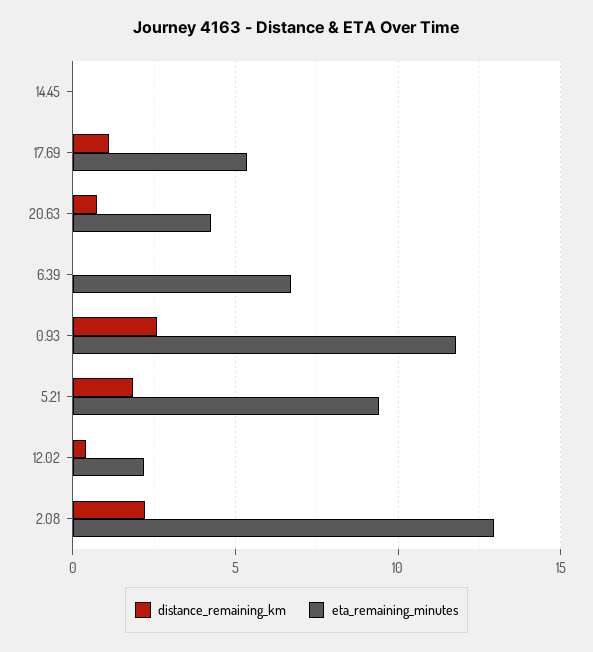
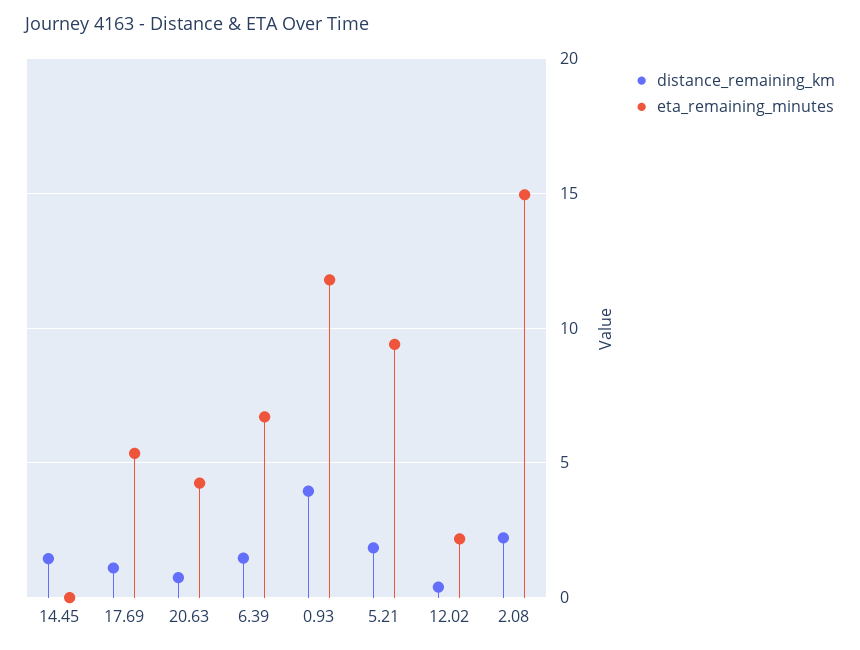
  {
    "distance_remaining_km": {
-     "14.45": 0,
+     "14.45": 1.5,
      "17.69": 1,
      "20.63": 0.5,
-     "6.39": 0,
+     "6.39": 1.5,
-     "0.93": 2.5,
+     "0.93": 4,
      "5.21": 2,
      "12.02": 0.5,
      "2.08": 2
    },
    "eta_remaining_minutes": {
      "14.45": 0,
      "17.69": 5.5,
      "20.63": 4.5,
      "6.39": 6.5,
      "0.93": 12,
      "5.21": 9.5,
      "12.02": 2,
-     "2.08": 13
+     "2.08": 15
    }
  }

